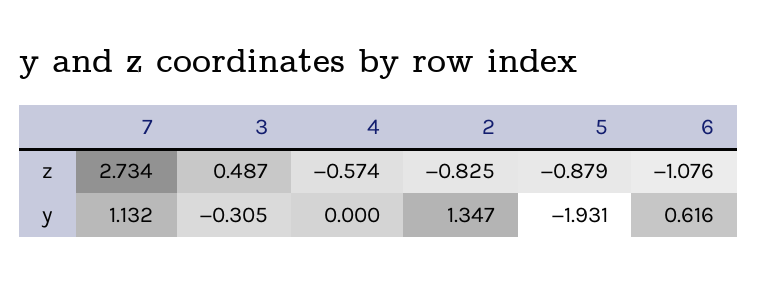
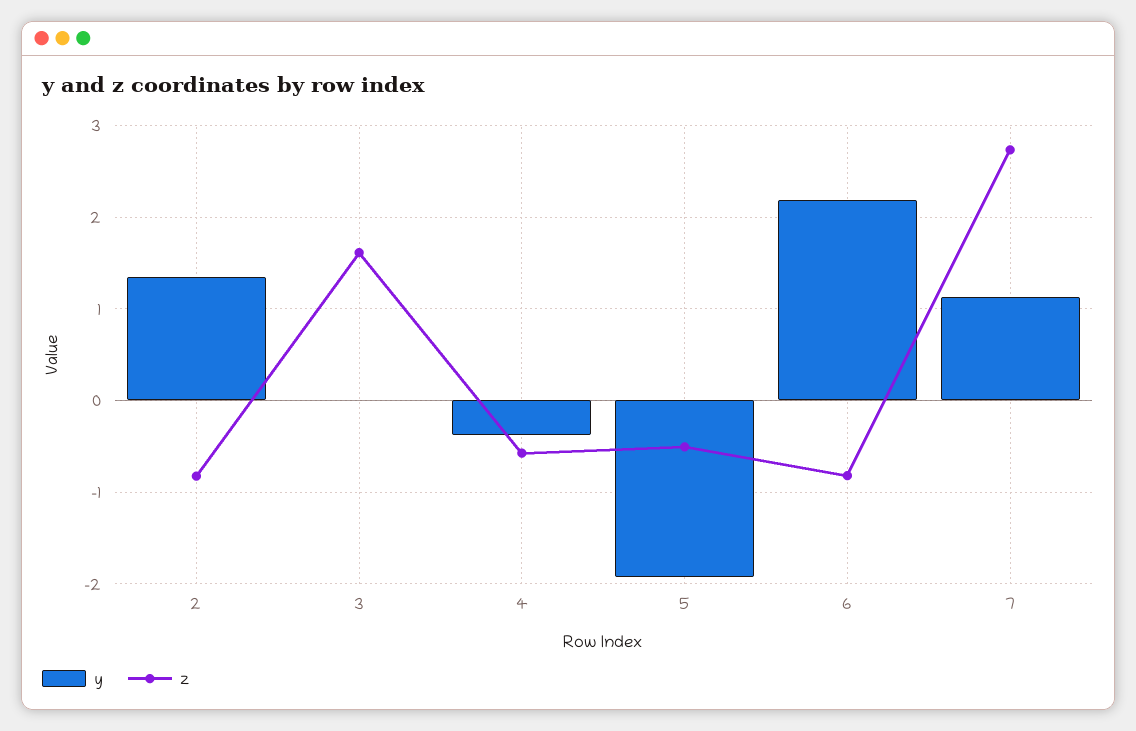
  {
    "z": {
      "7": 2.734,
-     "3": 0.487,
+     "3": 1.6,
      "4": -0.574,
      "2": -0.825,
-     "5": -0.879,
+     "5": -0.5,
-     "6": -1.076
+     "6": -0.8
    },
    "y": {
      "7": 1.132,
-     "3": -0.305,
+     "3": 0,
-     "4": 0,
+     "4": -0.4,
      "2": 1.347,
      "5": -1.931,
-     "6": 0.616
+     "6": 2.2
    }
  }

